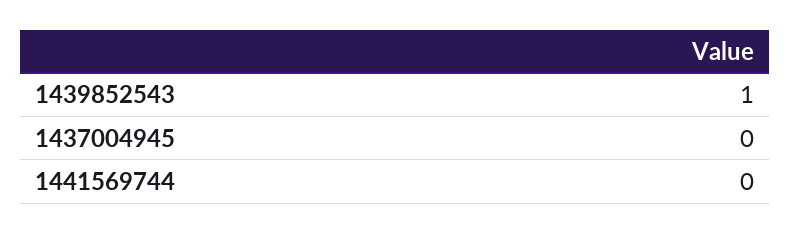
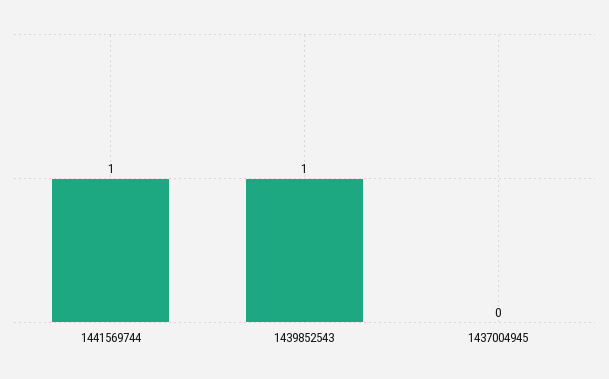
  {
    "1439852543": 1,
    "1437004945": 0,
-   "1441569744": 0
+   "1441569744": 1
  }

